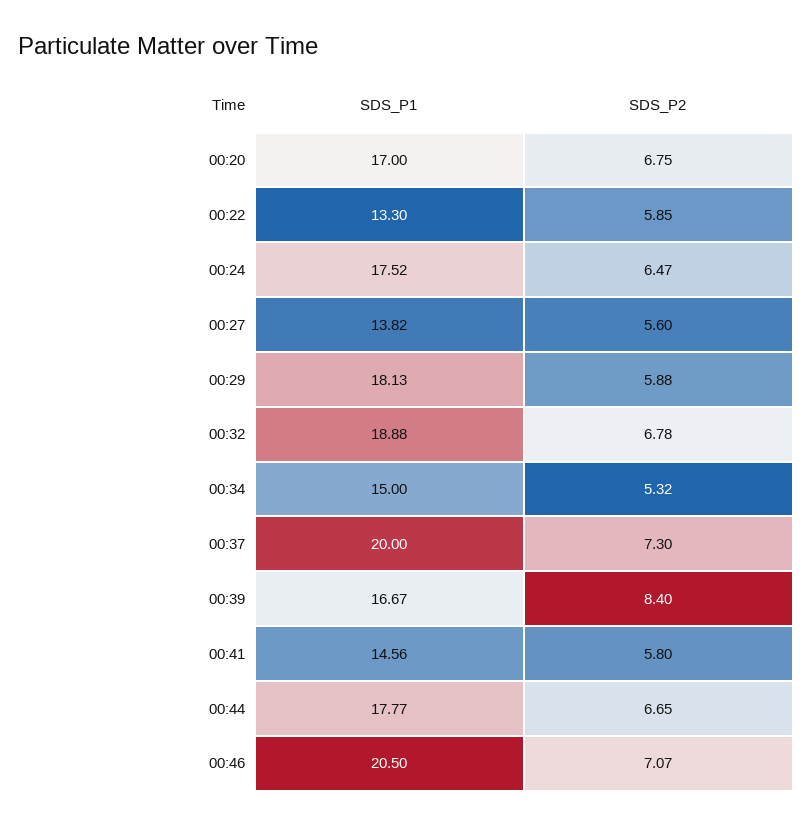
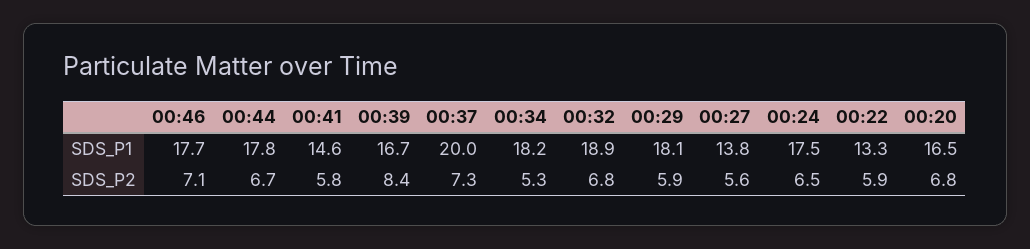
  {
    "SDS_P1": {
-     "00:20": 17,
+     "00:20": 16.5,
      "00:22": 13.3,
      "00:24": 17.52,
      "00:27": 13.82,
      "00:29": 18.13,
      "00:32": 18.88,
-     "00:34": 15,
+     "00:34": 18.2,
      "00:37": 20,
      "00:39": 16.67,
      "00:41": 14.56,
      "00:44": 17.77,
-     "00:46": 20.5
+     "00:46": 17.7
    },
    "SDS_P2": {
      "00:20": 6.75,
      "00:22": 5.85,
      "00:24": 6.47,
      "00:27": 5.6,
      "00:29": 5.88,
      "00:32": 6.78,
      "00:34": 5.32,
      "00:37": 7.3,
      "00:39": 8.4,
      "00:41": 5.8,
      "00:44": 6.65,
      "00:46": 7.07
    }
  }

